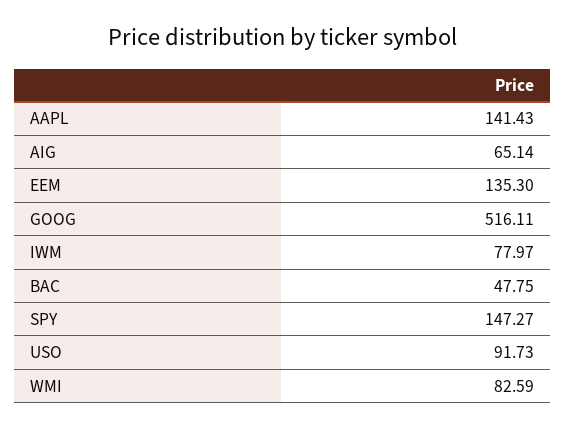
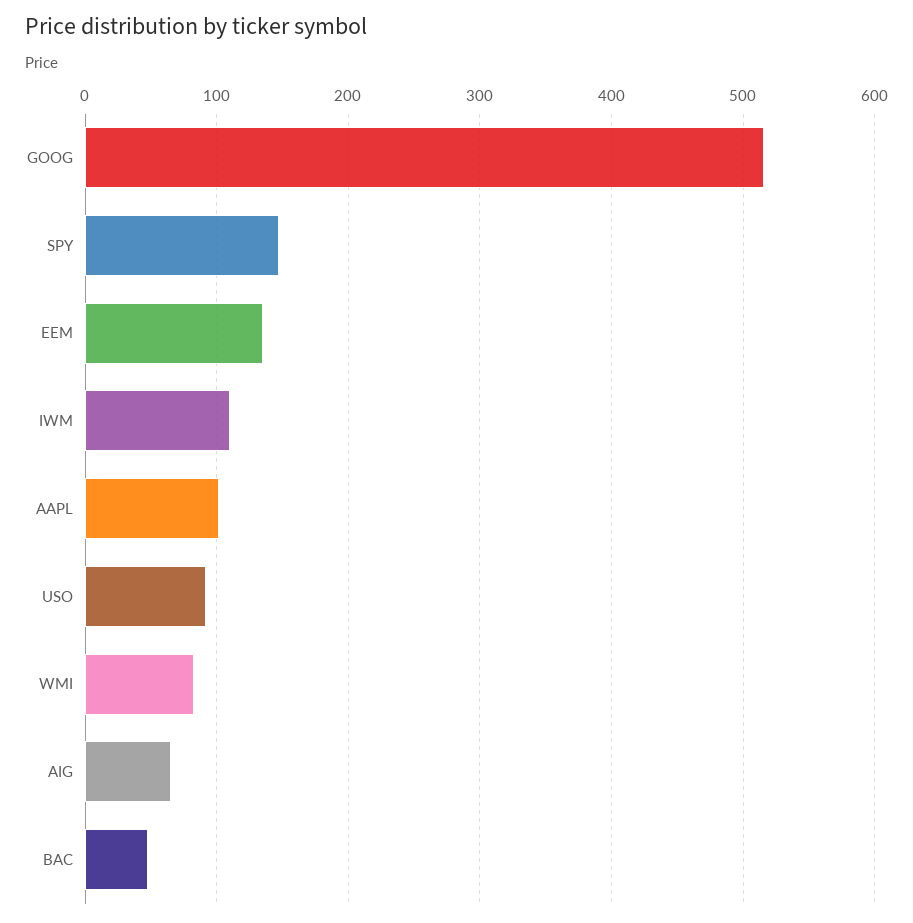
  {
-   "AAPL": 141.43,
+   "AAPL": 100,
    "AIG": 65.14,
    "EEM": 135.3,
    "GOOG": 516.11,
-   "IWM": 77.97,
+   "IWM": 110,
    "BAC": 47.75,
    "SPY": 147.27,
    "USO": 91.73,
    "WMI": 82.59
  }

